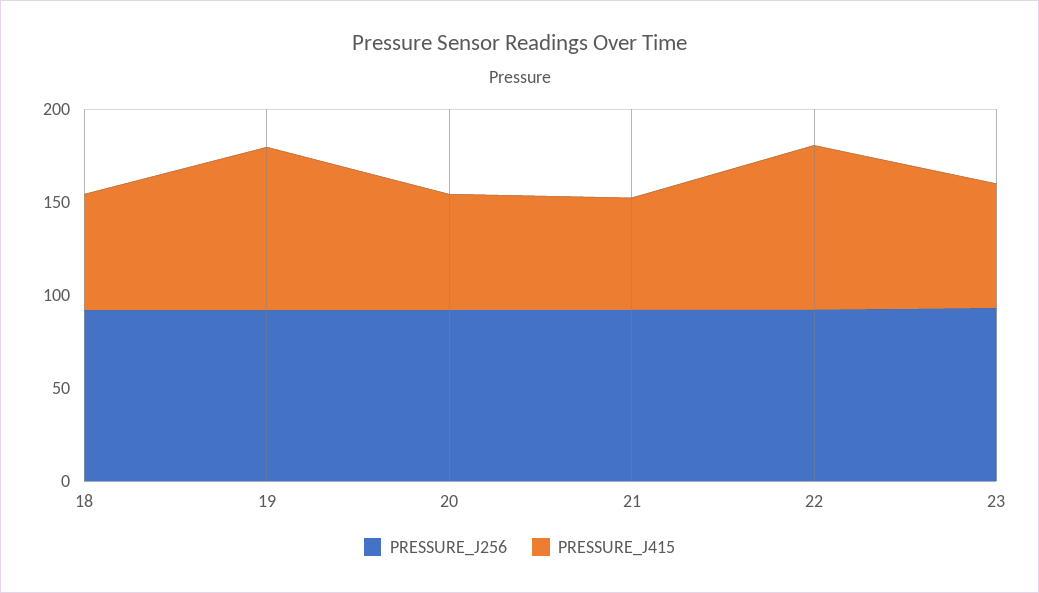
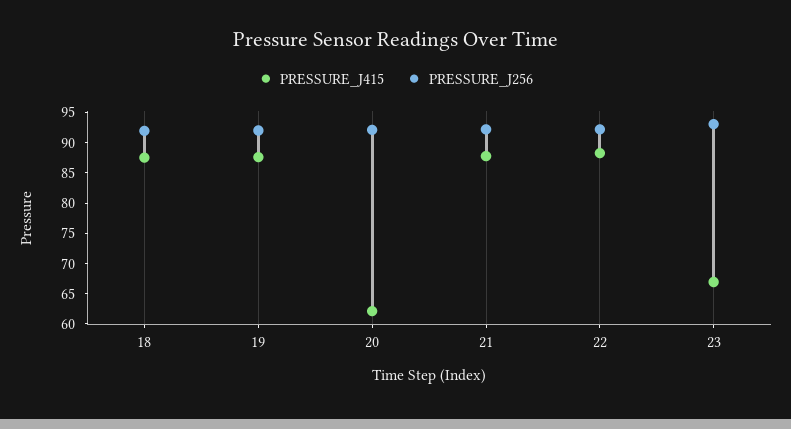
  {
    "PRESSURE_J256": {
      "18": 92.5,
      "19": 92.5,
      "20": 92.5,
      "21": 92.5,
      "22": 92.5,
      "23": 92.5
    },
    "PRESSURE_J415": {
-     "18": 60,
+     "18": 87.5,
      "19": 87.5,
      "20": 62.5,
-     "21": 60,
+     "21": 87.5,
      "22": 87.5,
      "23": 67.5
    }
  }

